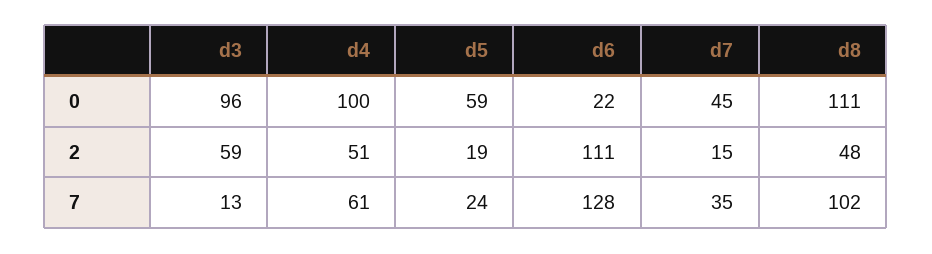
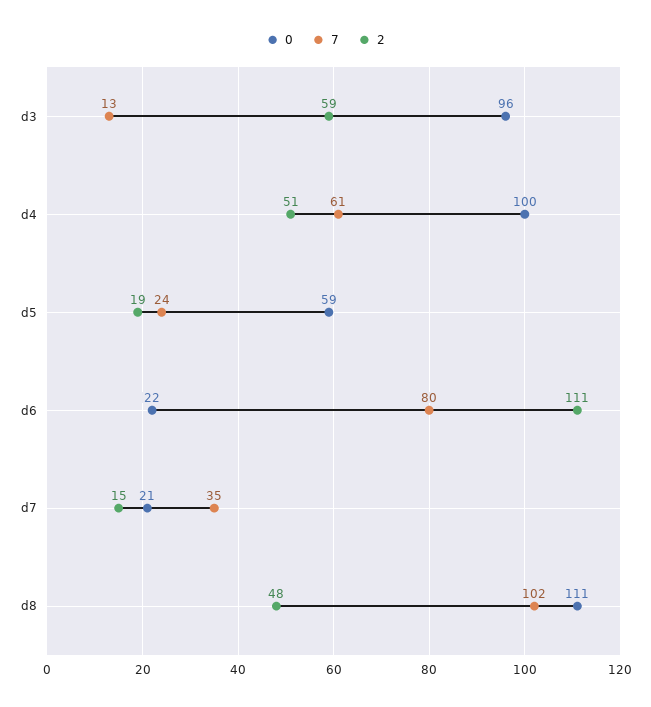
  {
    "0": {
      "d3": 96,
      "d4": 100,
      "d5": 59,
      "d6": 22,
-     "d7": 45,
+     "d7": 21,
      "d8": 111
    },
    "2": {
      "d3": 59,
      "d4": 51,
      "d5": 19,
      "d6": 111,
      "d7": 15,
      "d8": 48
    },
    "7": {
      "d3": 13,
      "d4": 61,
      "d5": 24,
-     "d6": 128,
+     "d6": 80,
      "d7": 35,
      "d8": 102
    }
  }

